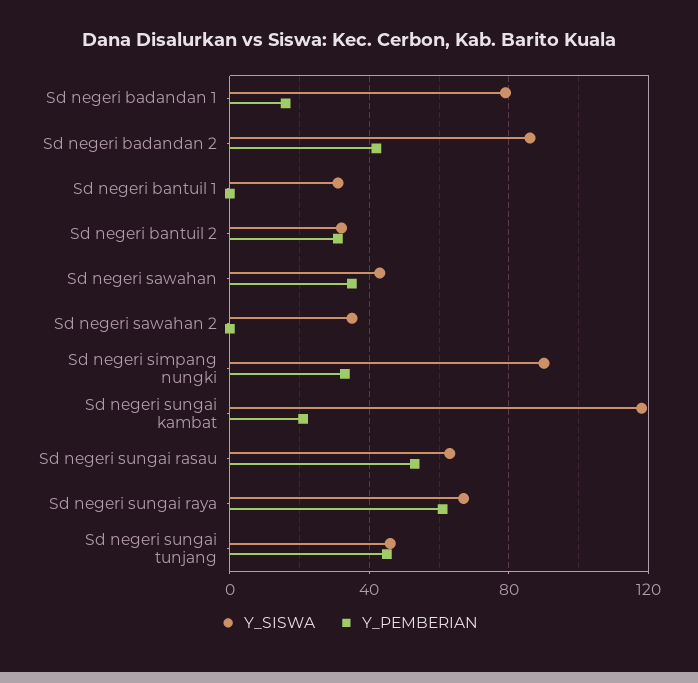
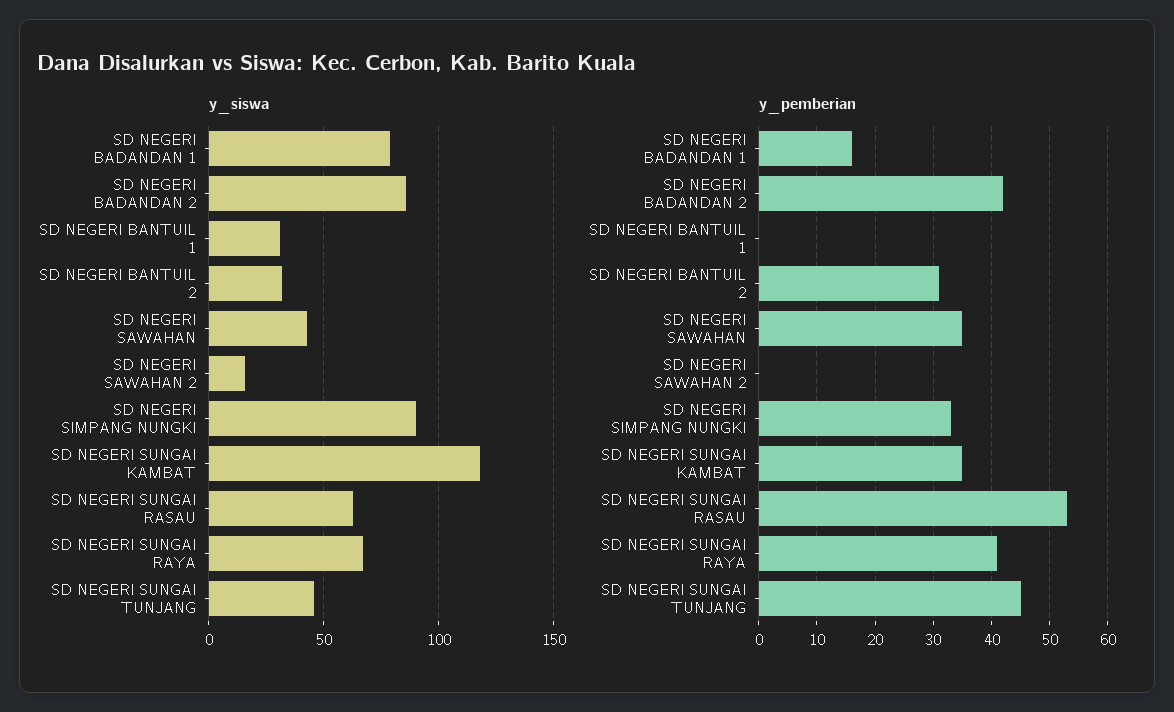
  {
    "Y_SISWA": {
      "Sd negeri badandan 1": 80,
      "Sd negeri badandan 2": 85,
      "Sd negeri bantuil 1": 30,
      "Sd negeri bantuil 2": 30,
      "Sd negeri sawahan": 45,
-     "Sd negeri sawahan 2": 35,
+     "Sd negeri sawahan 2": 15,
      "Sd negeri simpang nungki": 90,
      "Sd negeri sungai kambat": 120,
      "Sd negeri sungai rasau": 65,
      "Sd negeri sungai raya": 65,
      "Sd negeri sungai tunjang": 45
    },
    "Y_PEMBERIAN": {
      "Sd negeri badandan 1": 15,
      "Sd negeri badandan 2": 40,
      "Sd negeri bantuil 1": 0,
      "Sd negeri bantuil 2": 30,
      "Sd negeri sawahan": 35,
      "Sd negeri sawahan 2": 0,
      "Sd negeri simpang nungki": 35,
-     "Sd negeri sungai kambat": 20,
+     "Sd negeri sungai kambat": 35,
      "Sd negeri sungai rasau": 55,
-     "Sd negeri sungai raya": 60,
+     "Sd negeri sungai raya": 40,
      "Sd negeri sungai tunjang": 45
    }
  }

